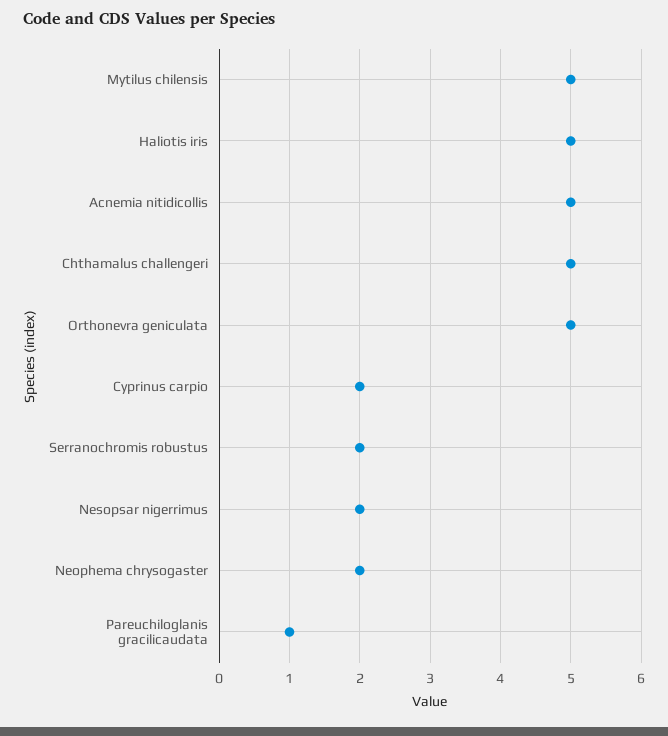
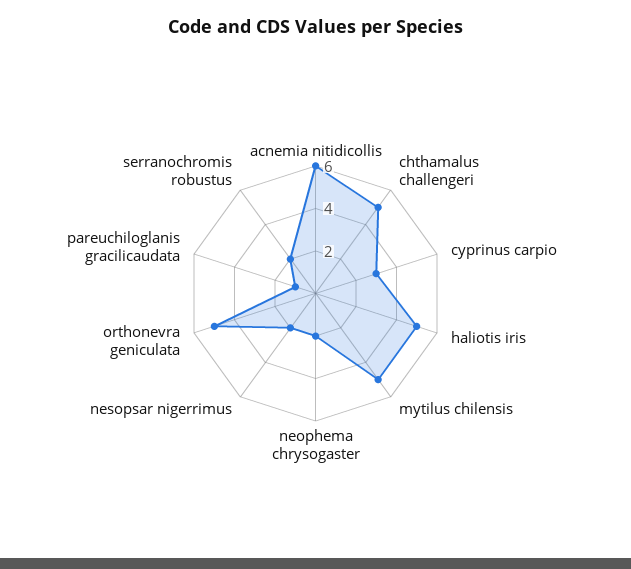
  {
    "Mytilus chilensis": 5,
    "Haliotis iris": 5,
-   "Acnemia nitidicollis": 5,
+   "Acnemia nitidicollis": 6,
    "Chthamalus challengeri": 5,
    "Orthonevra geniculata": 5,
-   "Cyprinus carpio": 2,
+   "Cyprinus carpio": 3,
    "Serranochromis robustus": 2,
    "Nesopsar nigerrimus": 2,
    "Neophema chrysogaster": 2,
    "Pareuchiloglanis gracilicaudata": 1
  }

